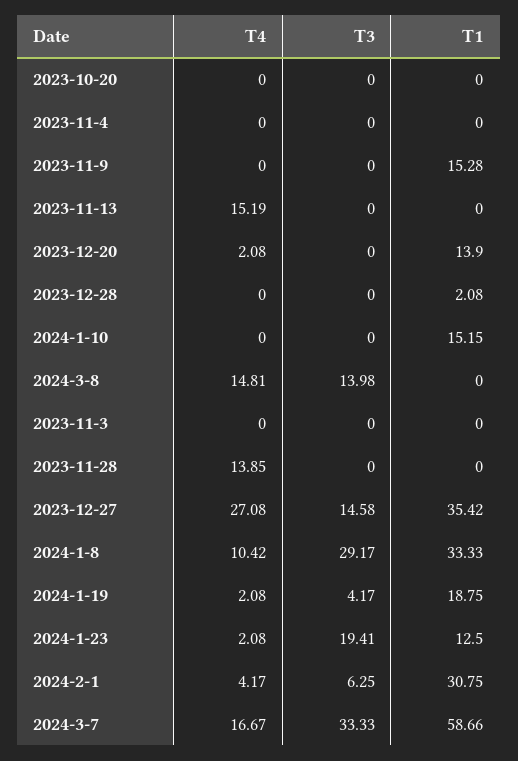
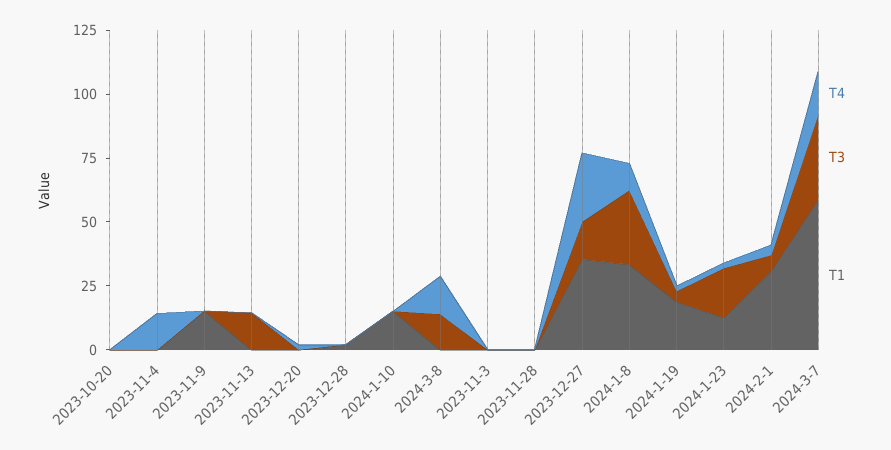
  {
    "T4": {
      "2023-10-20": 0,
-     "2023-11-4": 0,
+     "2023-11-4": 15,
      "2023-11-9": 0,
-     "2023-11-13": 15.19,
+     "2023-11-13": 0,
      "2023-12-20": 2.08,
      "2023-12-28": 0,
      "2024-1-10": 0,
      "2024-3-8": 14.81,
      "2023-11-3": 0,
-     "2023-11-28": 13.85,
+     "2023-11-28": 0,
      "2023-12-27": 27.08,
      "2024-1-8": 10.42,
      "2024-1-19": 2.08,
      "2024-1-23": 2.08,
      "2024-2-1": 4.17,
      "2024-3-7": 16.67
    },
    "T3": {
      "2023-10-20": 0,
      "2023-11-4": 0,
      "2023-11-9": 0,
-     "2023-11-13": 0,
+     "2023-11-13": 15,
      "2023-12-20": 0,
      "2023-12-28": 0,
      "2024-1-10": 0,
      "2024-3-8": 13.98,
      "2023-11-3": 0,
      "2023-11-28": 0,
      "2023-12-27": 14.58,
      "2024-1-8": 29.17,
      "2024-1-19": 4.17,
      "2024-1-23": 19.41,
      "2024-2-1": 6.25,
      "2024-3-7": 33.33
    },
    "T1": {
      "2023-10-20": 0,
      "2023-11-4": 0,
      "2023-11-9": 15.28,
      "2023-11-13": 0,
-     "2023-12-20": 13.9,
+     "2023-12-20": 0,
      "2023-12-28": 2.08,
      "2024-1-10": 15.15,
      "2024-3-8": 0,
      "2023-11-3": 0,
      "2023-11-28": 0,
      "2023-12-27": 35.42,
      "2024-1-8": 33.33,
      "2024-1-19": 18.75,
      "2024-1-23": 12.5,
      "2024-2-1": 30.75,
      "2024-3-7": 58.66
    }
  }

